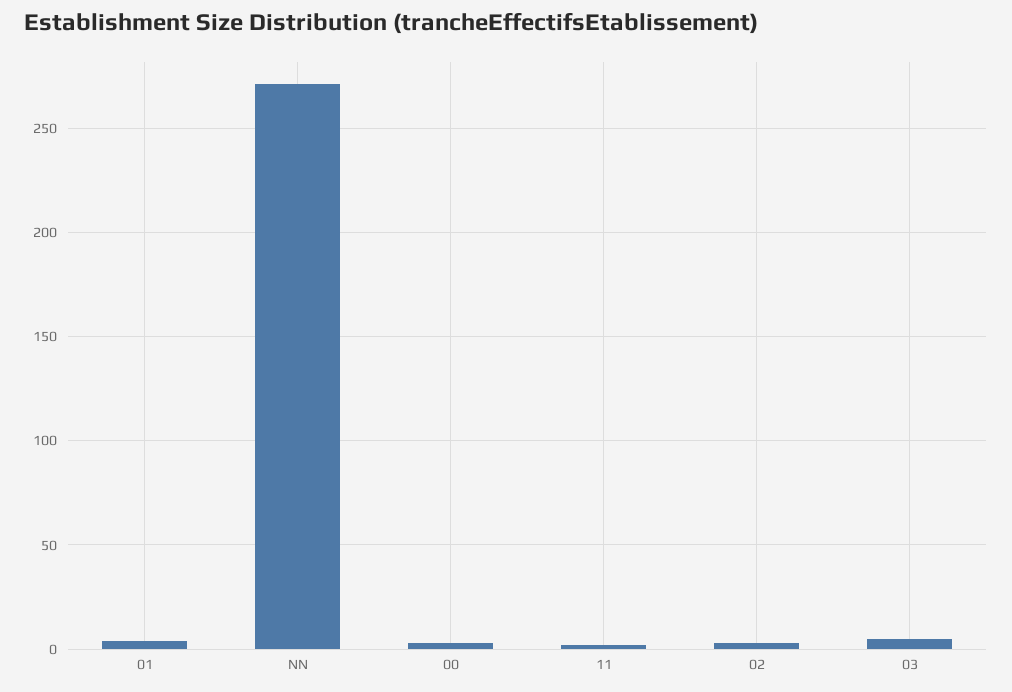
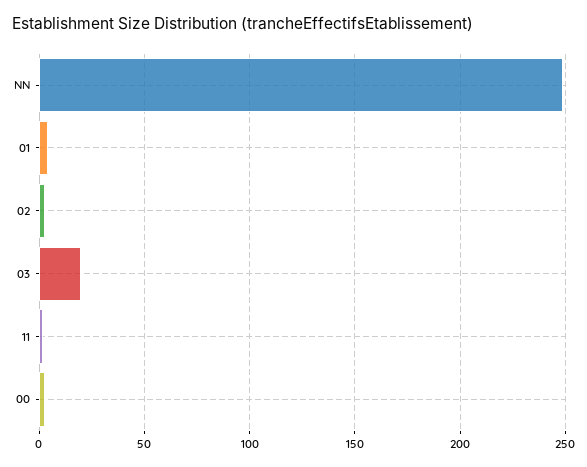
  {
    "01": 5,
-   "NN": 270,
+   "NN": 250,
    "00": 5,
    "11": 0,
    "02": 5,
-   "03": 5
+   "03": 20
  }

